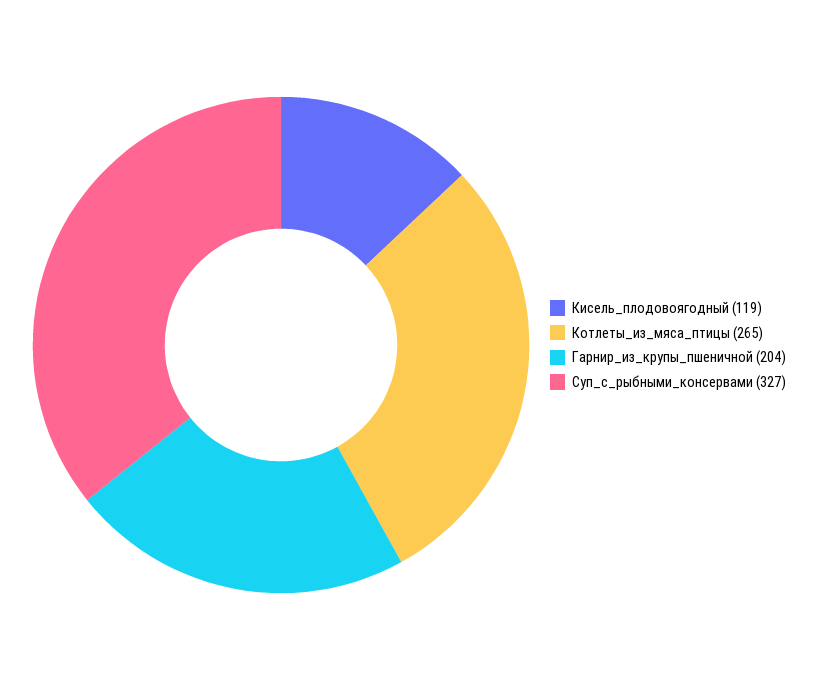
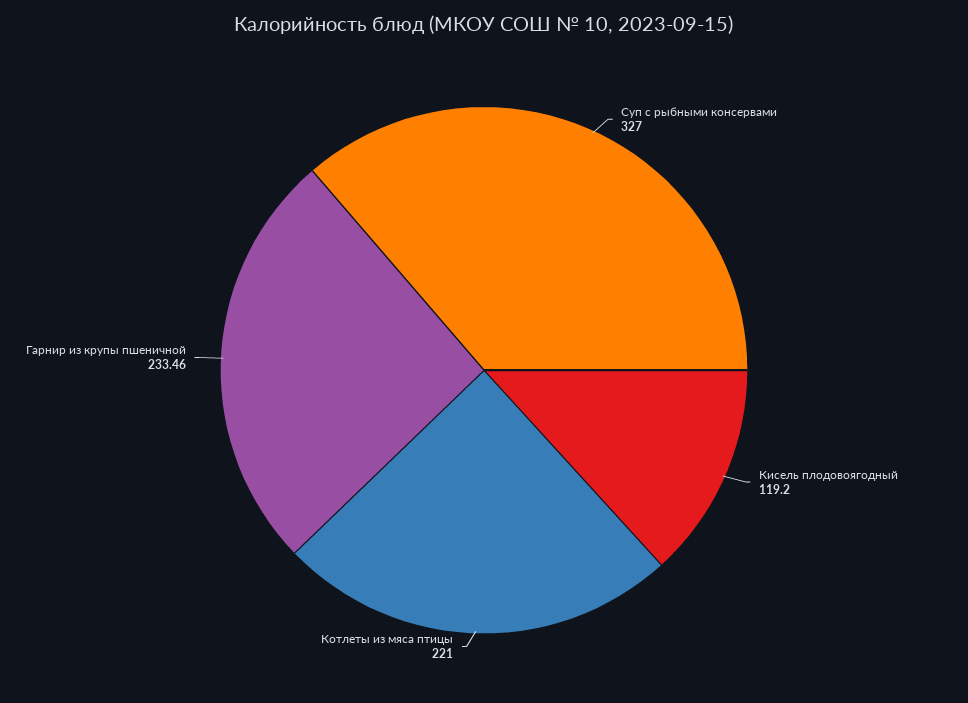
  {
    "Кисель_плодовоягодный": 119.2,
-   "Котлеты_из_мяса_птицы": 265,
+   "Котлеты_из_мяса_птицы": 221,
-   "Гарнир_из_крупы_пшеничной": 204,
+   "Гарнир_из_крупы_пшеничной": 233.46,
    "Суп_с_рыбными_консервами": 327
  }

